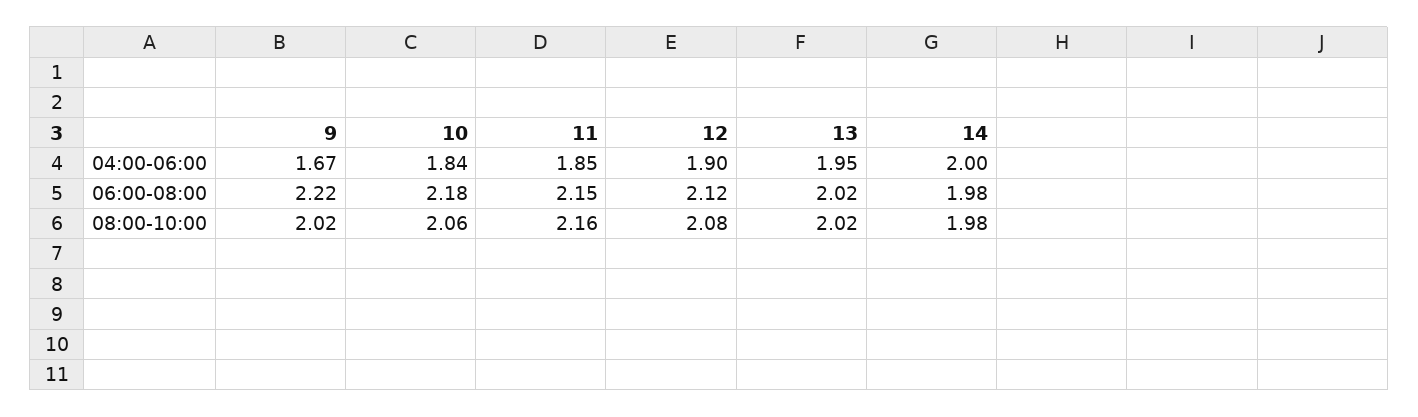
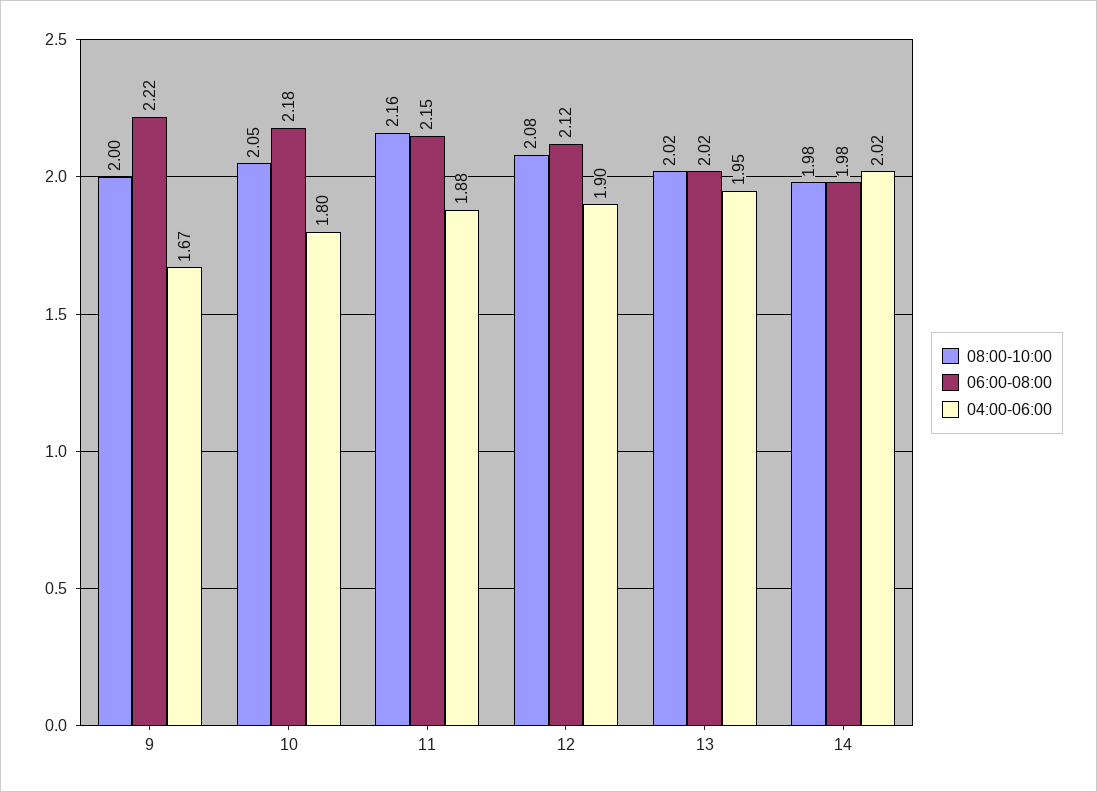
  {
    "04:00-06:00": {
      "9": 1.67,
-     "10": 1.84,
+     "10": 1.8,
-     "11": 1.85,
+     "11": 1.88,
      "12": 1.9,
      "13": 1.95,
-     "14": 2
+     "14": 2.02
    },
    "06:00-08:00": {
      "9": 2.22,
      "10": 2.18,
      "11": 2.15,
      "12": 2.12,
      "13": 2.02,
      "14": 1.98
    },
    "08:00-10:00": {
-     "9": 2.02,
+     "9": 2,
-     "10": 2.06,
+     "10": 2.05,
      "11": 2.16,
      "12": 2.08,
      "13": 2.02,
      "14": 1.98
    }
  }

